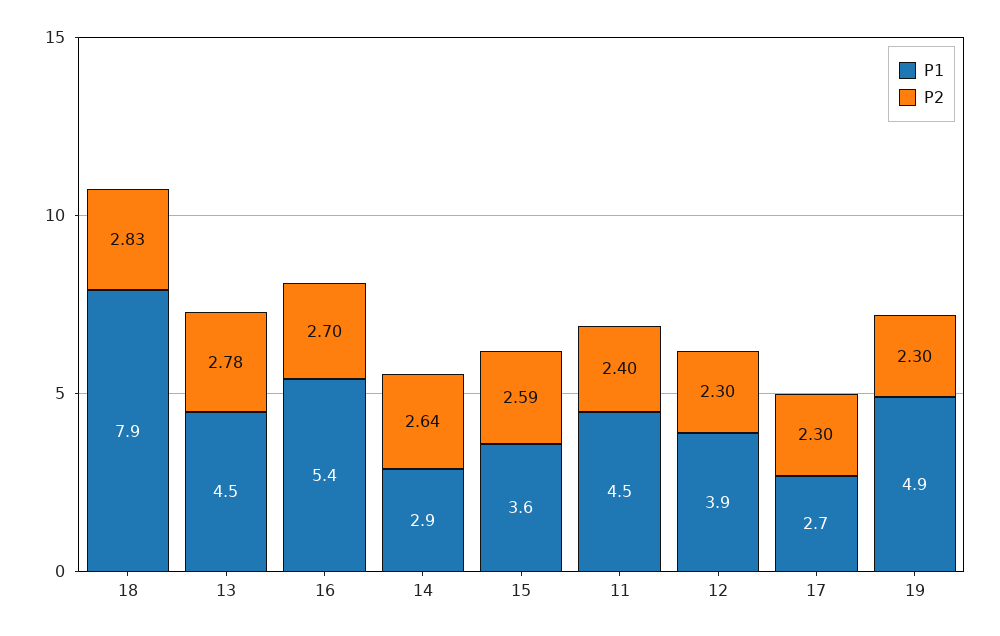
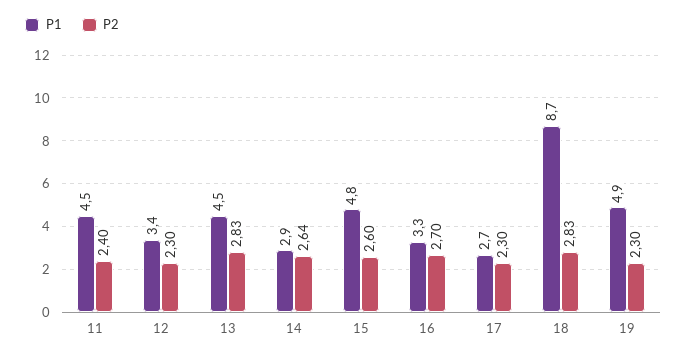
  {
    "P1": {
-     "18": 7.9,
+     "18": 8.7,
      "13": 4.5,
-     "16": 5.4,
+     "16": 3.3,
      "14": 2.9,
-     "15": 3.6,
+     "15": 4.8,
      "11": 4.5,
-     "12": 3.9,
+     "12": 3.4,
      "17": 2.7,
      "19": 4.9
    },
    "P2": {
      "18": 2.83,
-     "13": 2.78,
+     "13": 2.83,
      "16": 2.7,
      "14": 2.64,
-     "15": 2.59,
+     "15": 2.6,
      "11": 2.4,
      "12": 2.3,
      "17": 2.3,
      "19": 2.3
    }
  }

